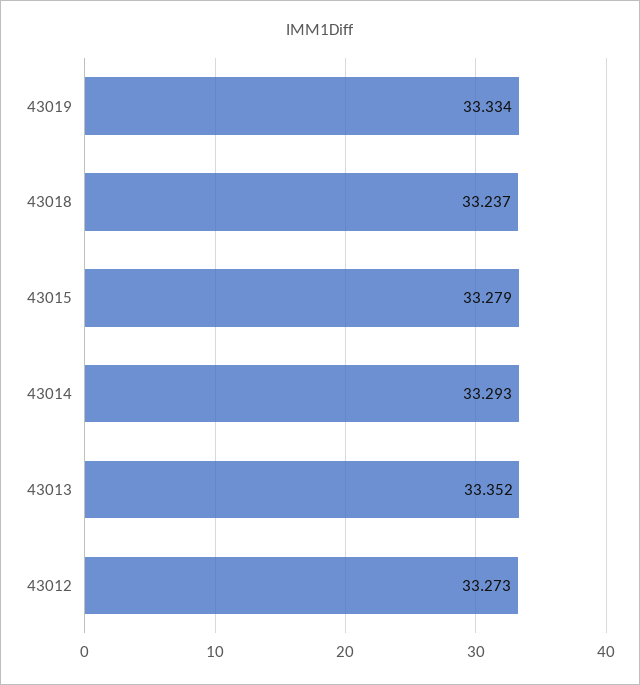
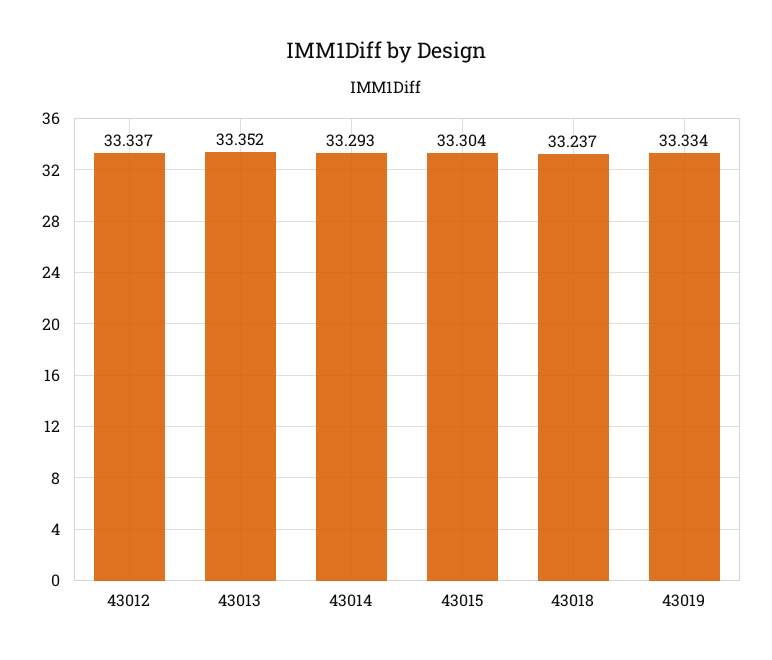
  {
    "43019": 33.334,
    "43018": 33.237,
-   "43015": 33.279,
+   "43015": 33.304,
    "43014": 33.293,
    "43013": 33.352,
-   "43012": 33.273
+   "43012": 33.337
  }

